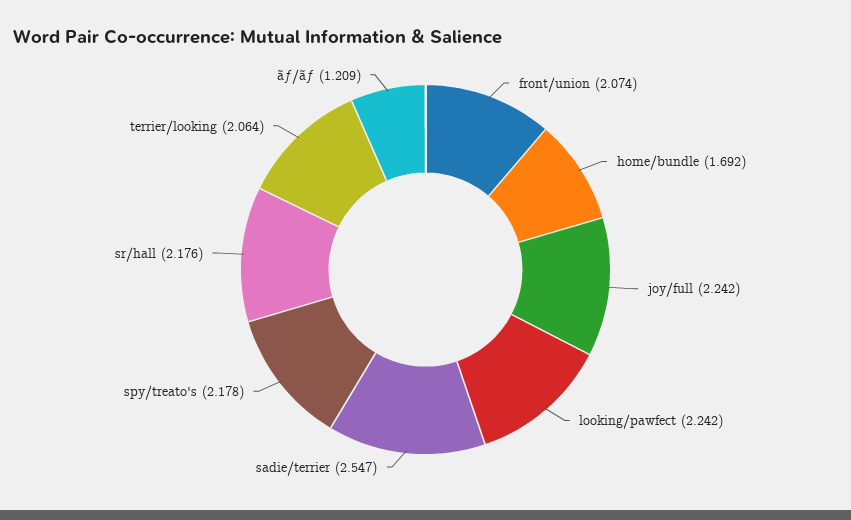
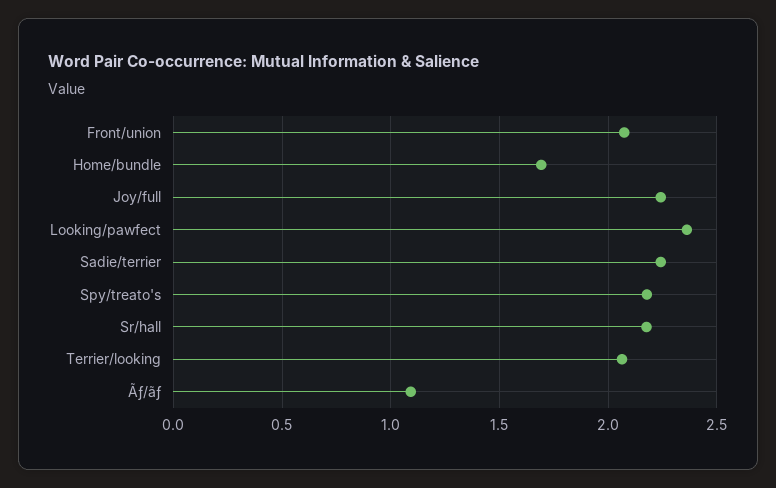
  {
    "front/union": 2.074,
    "home/bundle": 1.692,
    "joy/full": 2.242,
-   "looking/pawfect": 2.242,
+   "looking/pawfect": 2.35,
-   "sadie/terrier": 2.547,
+   "sadie/terrier": 2.25,
    "spy/treato's": 2.178,
    "sr/hall": 2.176,
    "terrier/looking": 2.064,
-   "ãƒ/ãƒ": 1.209
+   "ãƒ/ãƒ": 1.1
  }

